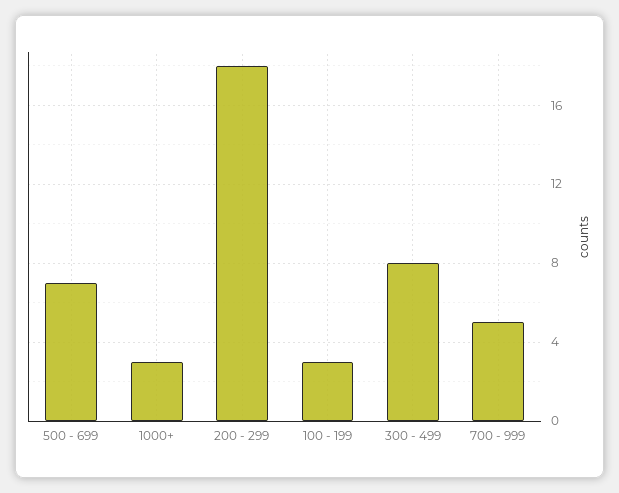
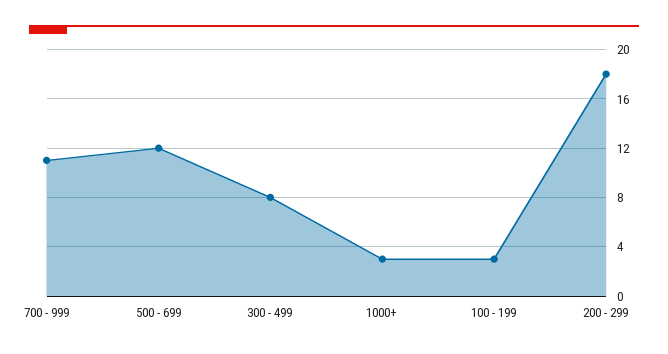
  {
-   "500 - 699": 7,
+   "500 - 699": 12,
    "1000+": 3,
    "200 - 299": 18,
    "100 - 199": 3,
    "300 - 499": 8,
-   "700 - 999": 5
+   "700 - 999": 11
  }

